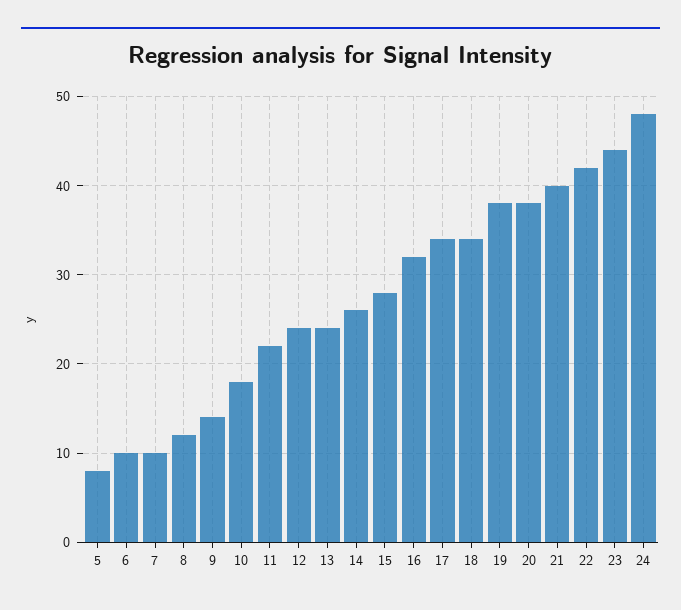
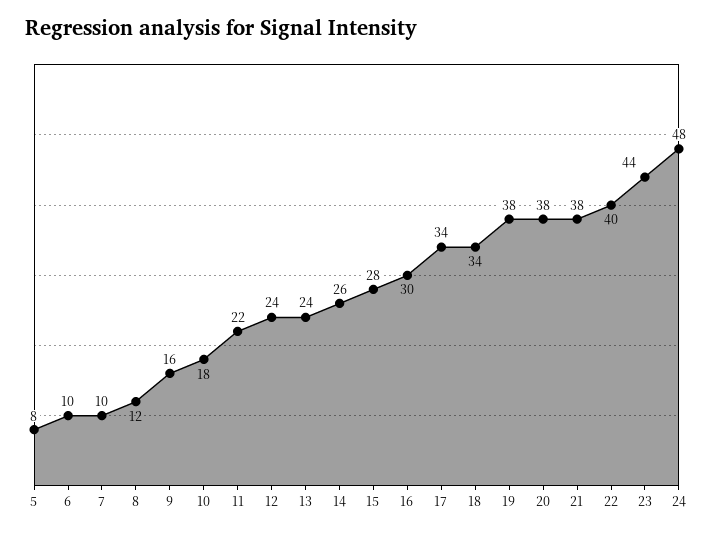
  {
    "5": 8,
    "6": 10,
    "7": 10,
    "8": 12,
-   "9": 14,
+   "9": 16,
    "10": 18,
    "11": 22,
    "12": 24,
    "13": 24,
    "14": 26,
    "15": 28,
-   "16": 32,
+   "16": 30,
    "17": 34,
    "18": 34,
    "19": 38,
    "20": 38,
-   "21": 40,
+   "21": 38,
-   "22": 42,
+   "22": 40,
    "23": 44,
    "24": 48
  }

